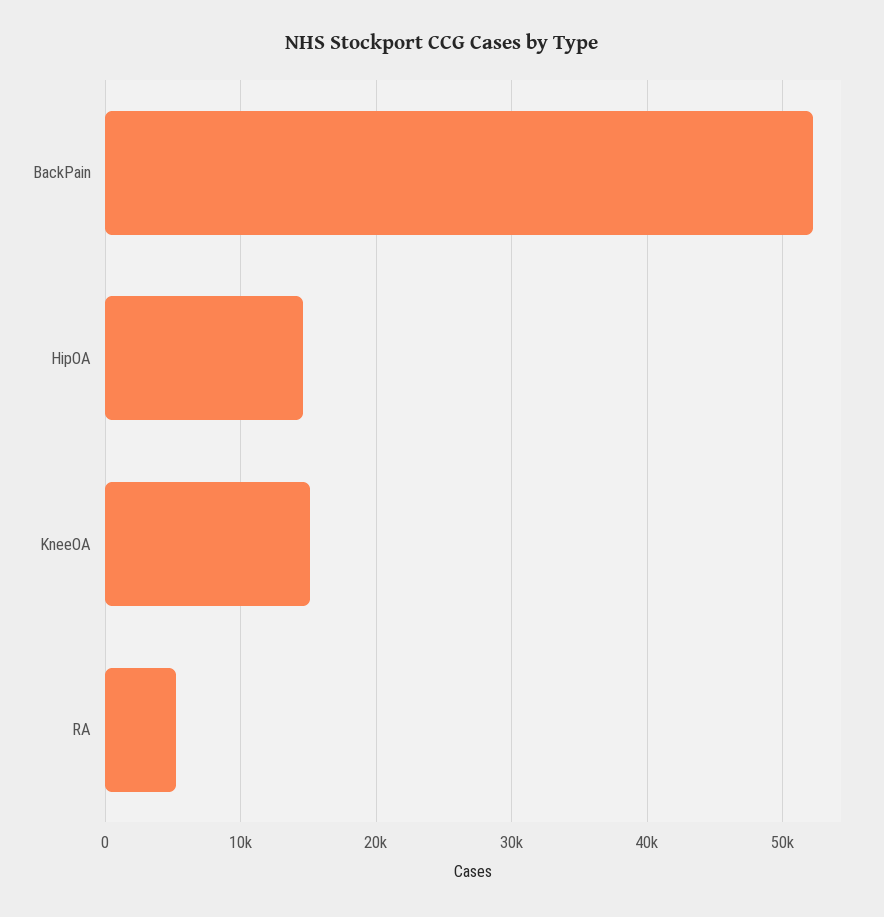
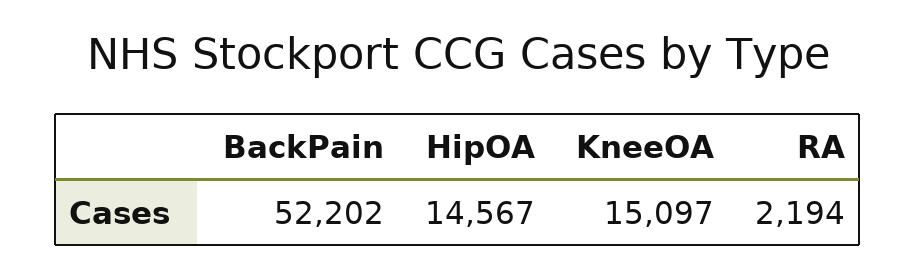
  {
    "BackPain": 52202,
    "HipOA": 14567,
    "KneeOA": 15097,
-   "RA": 5000
+   "RA": 2194
  }

